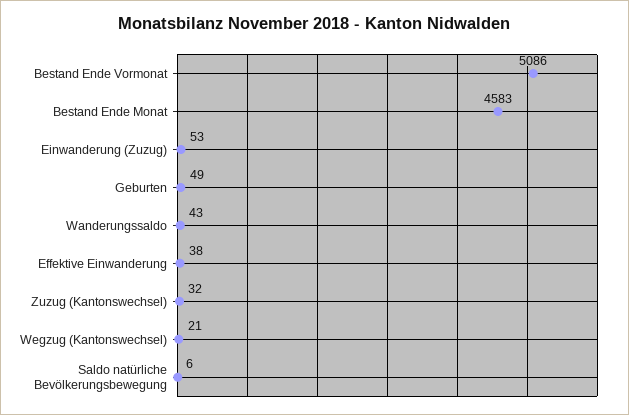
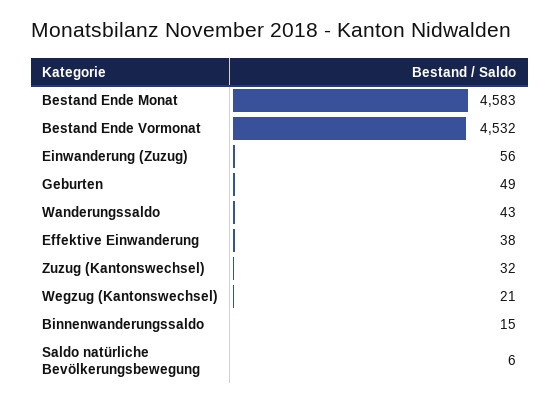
  {
-   "Bestand Ende Vormonat": 5086,
+   "Bestand Ende Vormonat": 4532,
    "Bestand Ende Monat": 4583,
-   "Einwanderung (Zuzug)": 53,
+   "Einwanderung (Zuzug)": 56,
    "Geburten": 49,
    "Wanderungssaldo": 43,
    "Effektive Einwanderung": 38,
    "Zuzug (Kantonswechsel)": 32,
    "Wegzug (Kantonswechsel)": 21,
-   "Saldo natürliche Bevölkerungsbewegung": 6
+   "Saldo natürliche Bevölkerungsbewegung": 6,
+   "Binnenwanderungssaldo": 15
  }

